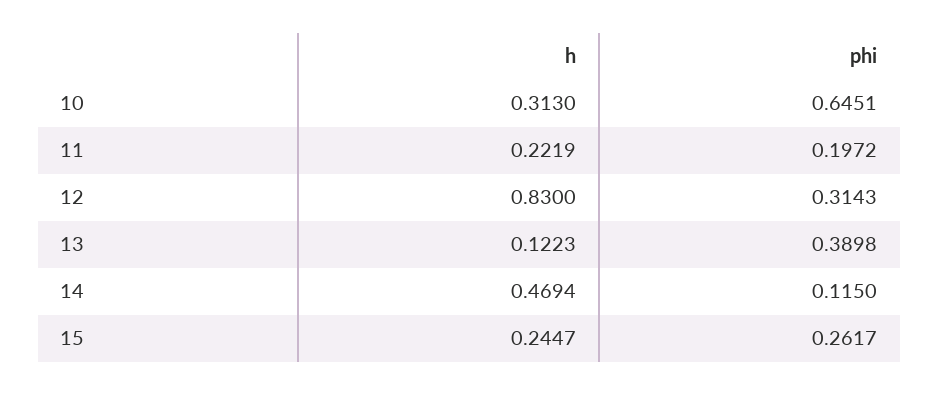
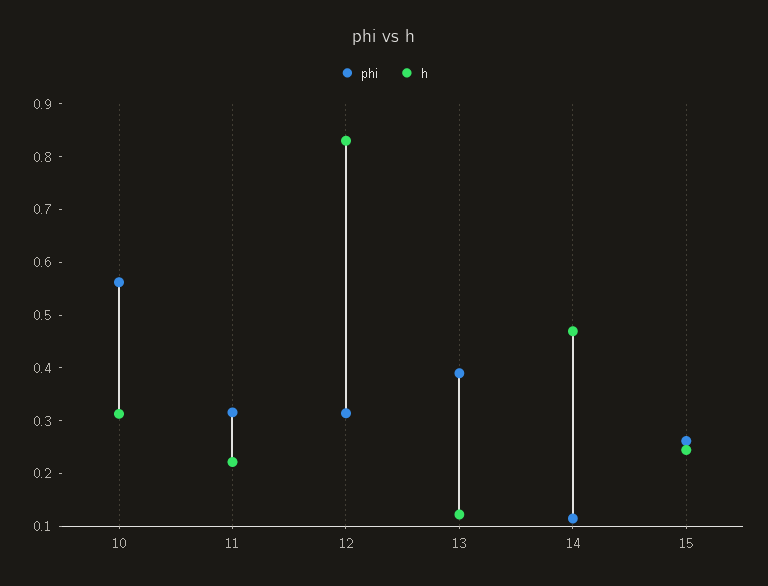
  {
    "h": {
      "10": 0.313,
      "11": 0.2219,
      "12": 0.83,
      "13": 0.1223,
      "14": 0.4694,
      "15": 0.2447
    },
    "phi": {
-     "10": 0.6451,
+     "10": 0.56,
-     "11": 0.1972,
+     "11": 0.32,
      "12": 0.3143,
      "13": 0.3898,
      "14": 0.115,
      "15": 0.2617
    }
  }

